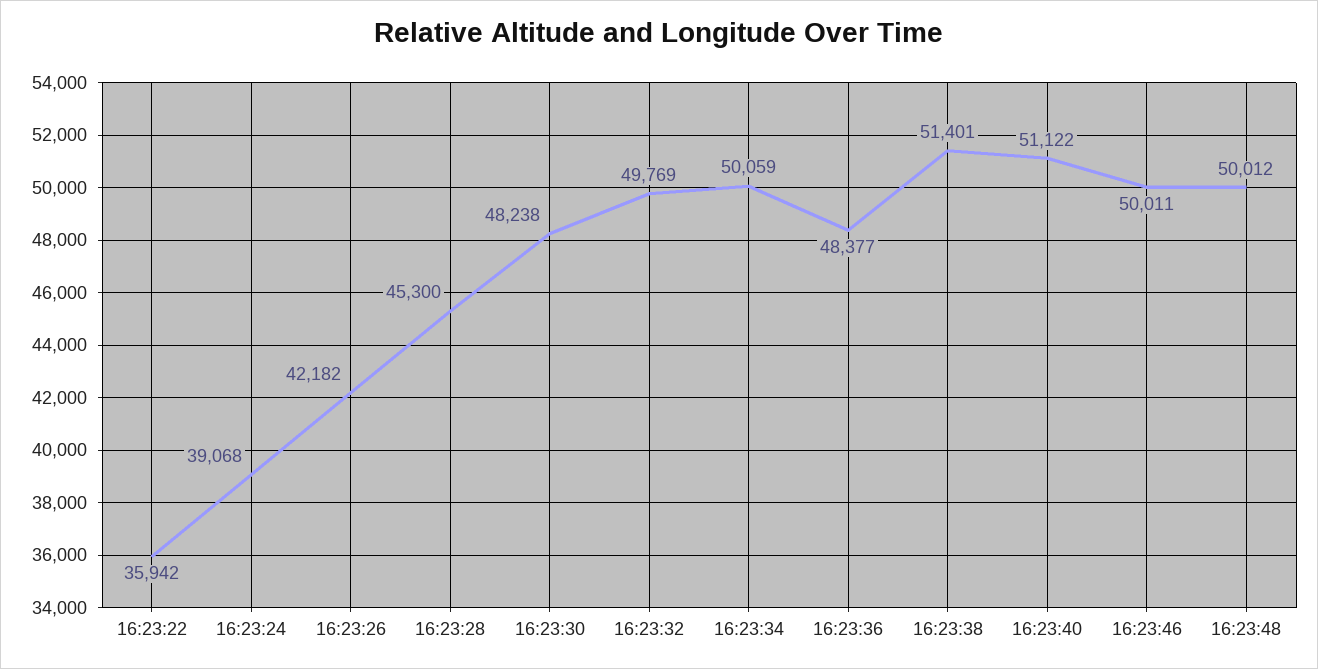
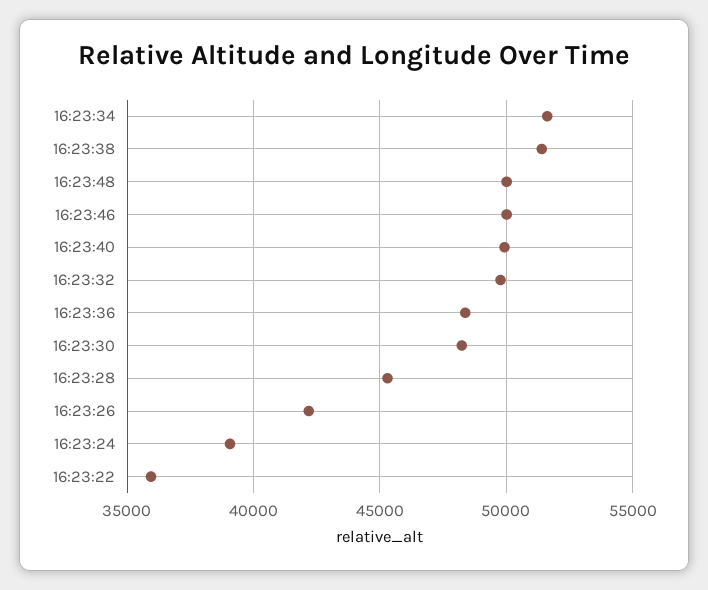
  {
    "16:23:22": 35942,
    "16:23:24": 39068,
    "16:23:26": 42182,
    "16:23:28": 45300,
    "16:23:30": 48238,
    "16:23:32": 49769,
-   "16:23:34": 50059,
+   "16:23:34": 51500,
    "16:23:36": 48377,
    "16:23:38": 51401,
-   "16:23:40": 51122,
+   "16:23:40": 50000,
    "16:23:46": 50011,
    "16:23:48": 50012
  }

